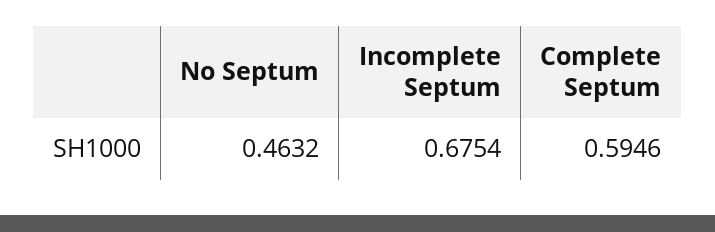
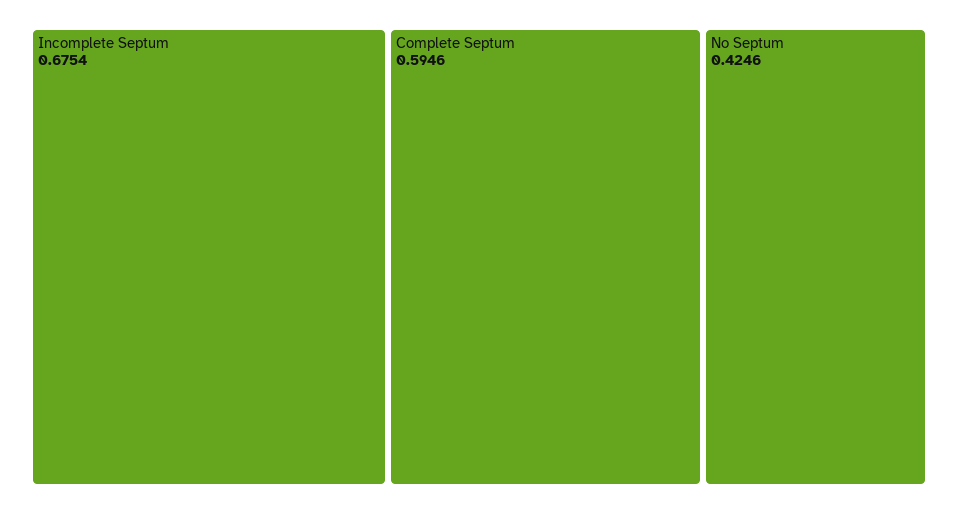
  {
-   "No Septum": 0.4632,
+   "No Septum": 0.4246,
    "Incomplete Septum": 0.6754,
    "Complete Septum": 0.5946
  }

